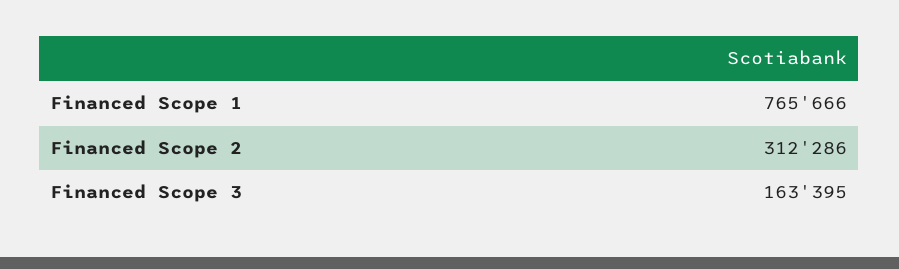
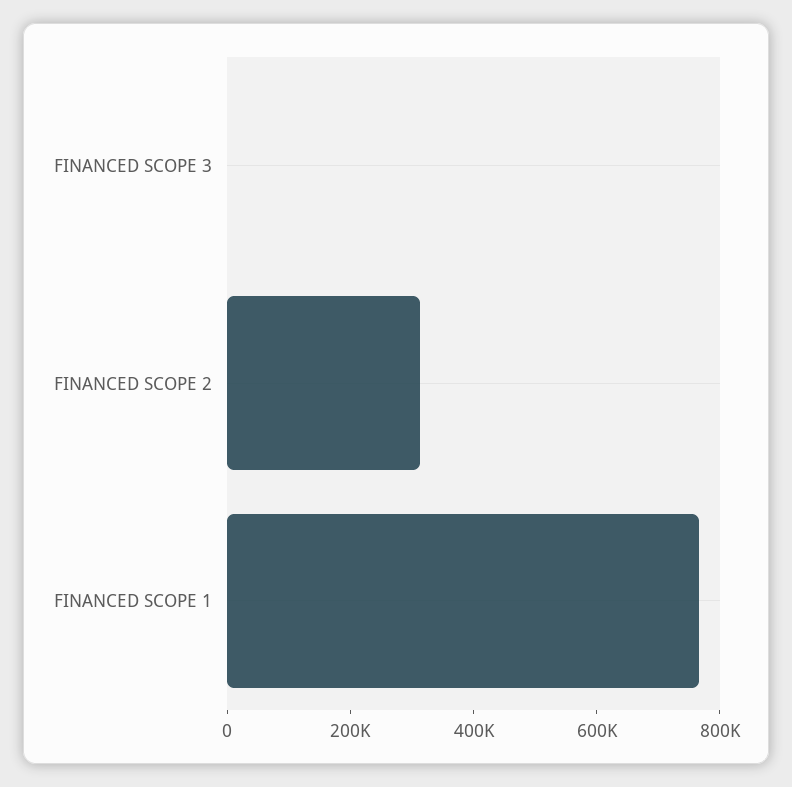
  {
    "Financed Scope 1": 765666,
    "Financed Scope 2": 312286,
-   "Financed Scope 3": 163395
+   "Financed Scope 3": 0
  }

